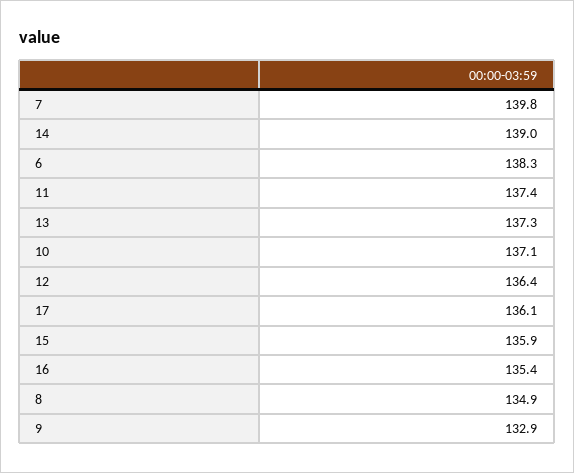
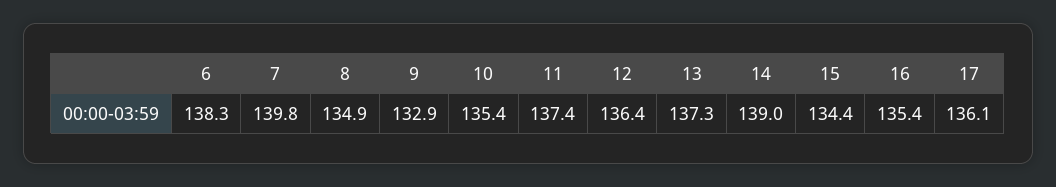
  {
    "7": 139.8,
    "14": 139,
    "6": 138.3,
    "11": 137.4,
    "13": 137.3,
-   "10": 137.1,
+   "10": 135.4,
    "12": 136.4,
    "17": 136.1,
-   "15": 135.9,
+   "15": 134.4,
    "16": 135.4,
    "8": 134.9,
    "9": 132.9
  }

